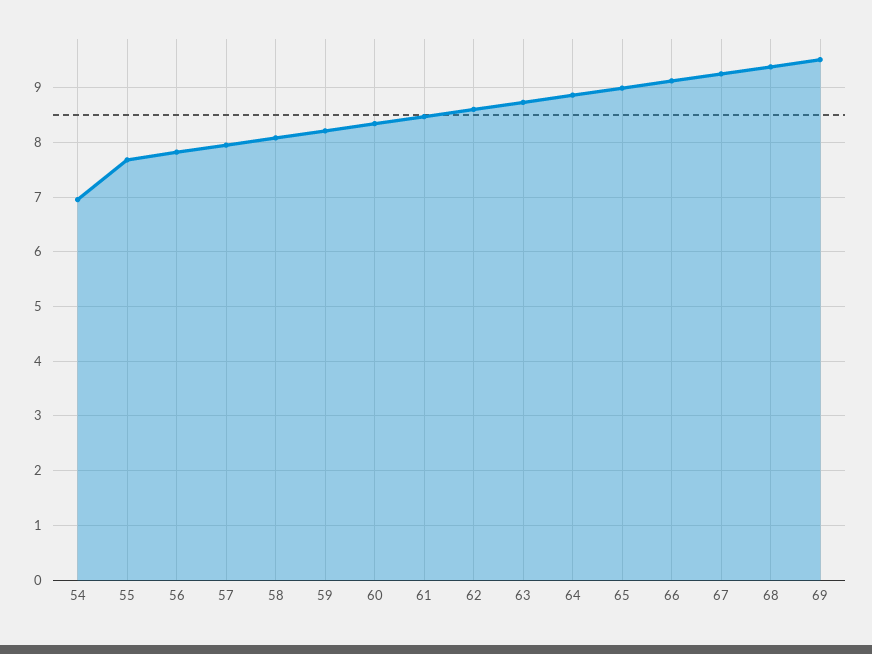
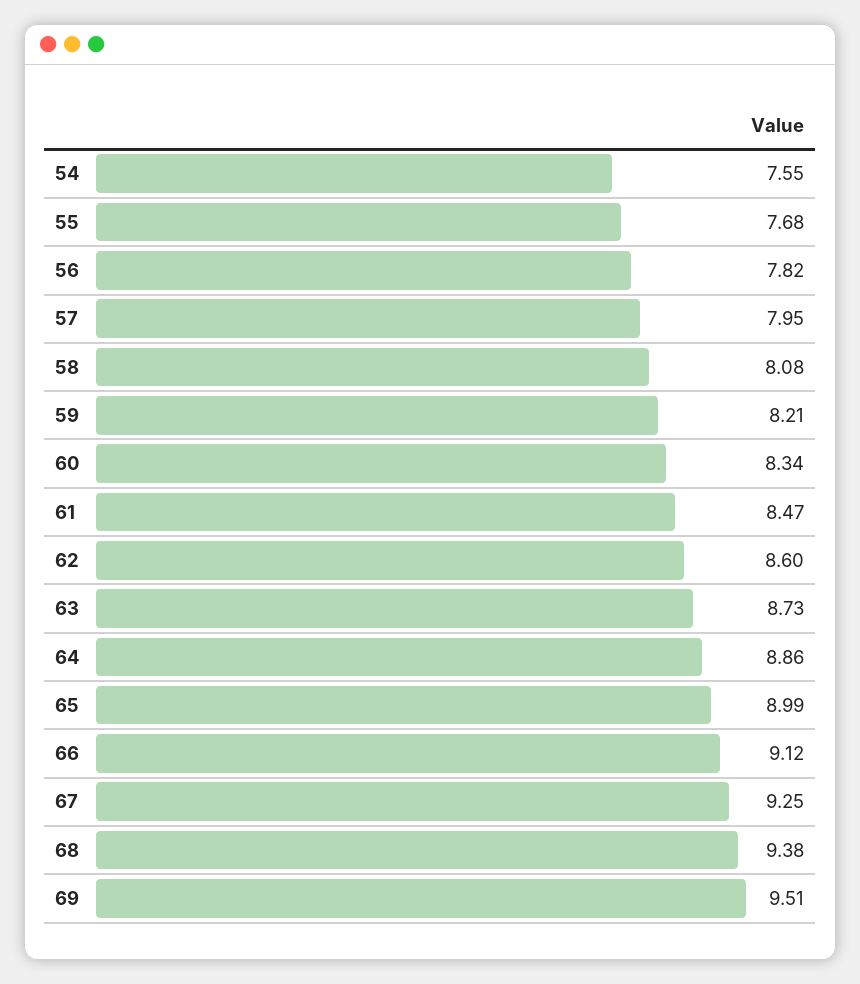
  {
-   "54": 7,
+   "54": 7.55,
    "55": 7.68,
    "56": 7.82,
    "57": 7.95,
    "58": 8.08,
    "59": 8.21,
    "60": 8.34,
    "61": 8.47,
    "62": 8.6,
    "63": 8.73,
    "64": 8.86,
    "65": 8.99,
    "66": 9.12,
    "67": 9.25,
    "68": 9.38,
    "69": 9.51
  }

